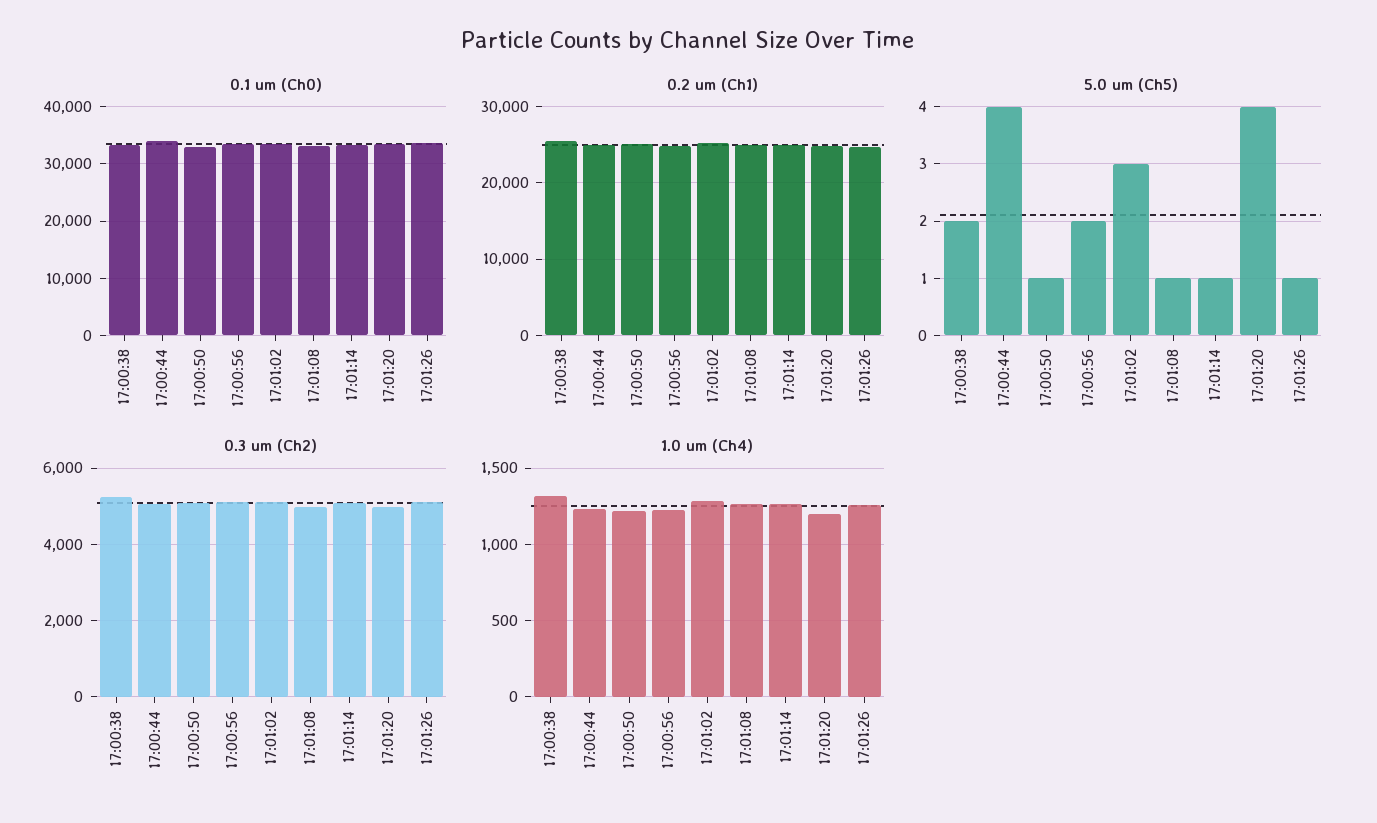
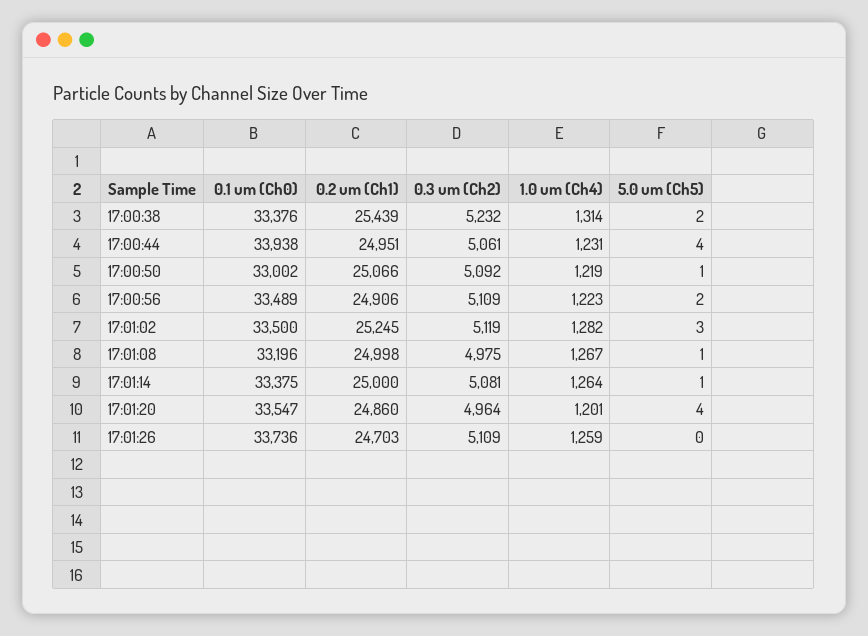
  {
    "0.1 um (Ch0)": {
      "17:00:38": 33376,
      "17:00:44": 33938,
      "17:00:50": 33002,
      "17:00:56": 33489,
      "17:01:02": 33500,
      "17:01:08": 33196,
      "17:01:14": 33375,
      "17:01:20": 33547,
      "17:01:26": 33736
    },
    "0.2 um (Ch1)": {
      "17:00:38": 25439,
      "17:00:44": 24951,
      "17:00:50": 25066,
      "17:00:56": 24906,
      "17:01:02": 25245,
      "17:01:08": 24998,
      "17:01:14": 25000,
      "17:01:20": 24860,
      "17:01:26": 24703
    },
    "5.0 um (Ch5)": {
      "17:00:38": 2,
      "17:00:44": 4,
      "17:00:50": 1,
      "17:00:56": 2,
      "17:01:02": 3,
      "17:01:08": 1,
      "17:01:14": 1,
      "17:01:20": 4,
-     "17:01:26": 1
+     "17:01:26": 0
    },
    "0.3 um (Ch2)": {
      "17:00:38": 5232,
      "17:00:44": 5061,
      "17:00:50": 5092,
      "17:00:56": 5109,
      "17:01:02": 5119,
      "17:01:08": 4975,
      "17:01:14": 5081,
      "17:01:20": 4964,
      "17:01:26": 5109
    },
    "1.0 um (Ch4)": {
      "17:00:38": 1314,
      "17:00:44": 1231,
      "17:00:50": 1219,
      "17:00:56": 1223,
      "17:01:02": 1282,
      "17:01:08": 1267,
      "17:01:14": 1264,
      "17:01:20": 1201,
      "17:01:26": 1259
    }
  }

